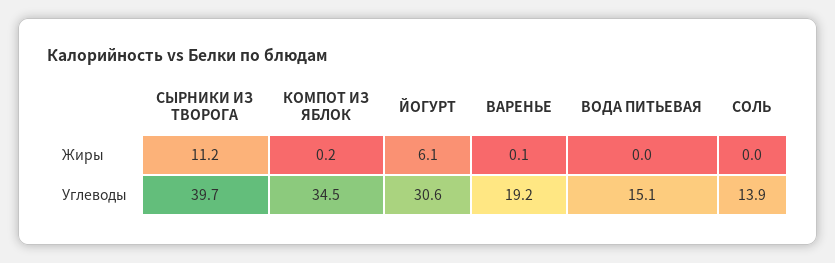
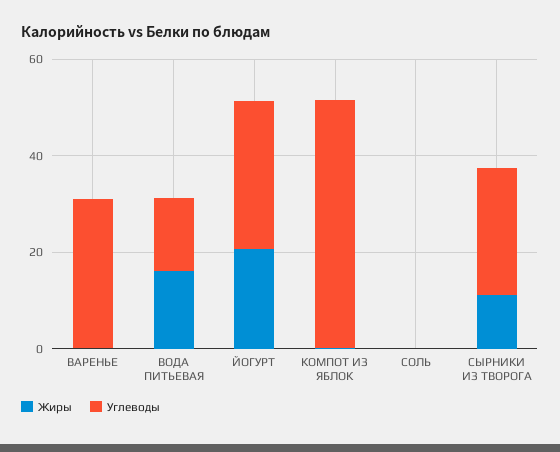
  {
    "Жиры": {
      "СЫРНИКИ ИЗ ТВОРОГА": 11.2,
      "КОМПОТ ИЗ ЯБЛОК": 0.2,
-     "ЙОГУРТ": 6.1,
+     "ЙОГУРТ": 20,
      "ВАРЕНЬЕ": 0.1,
-     "ВОДА ПИТЬЕВАЯ": 0,
+     "ВОДА ПИТЬЕВАЯ": 15,
      "СОЛЬ": 0
    },
    "Углеводы": {
-     "СЫРНИКИ ИЗ ТВОРОГА": 39.7,
+     "СЫРНИКИ ИЗ ТВОРОГА": 25,
-     "КОМПОТ ИЗ ЯБЛОК": 34.5,
+     "КОМПОТ ИЗ ЯБЛОК": 50,
      "ЙОГУРТ": 30.6,
-     "ВАРЕНЬЕ": 19.2,
+     "ВАРЕНЬЕ": 30,
      "ВОДА ПИТЬЕВАЯ": 15.1,
-     "СОЛЬ": 13.9
+     "СОЛЬ": 0
    }
  }

